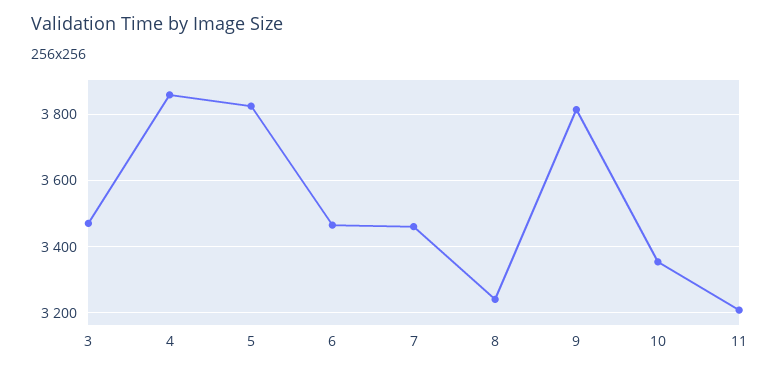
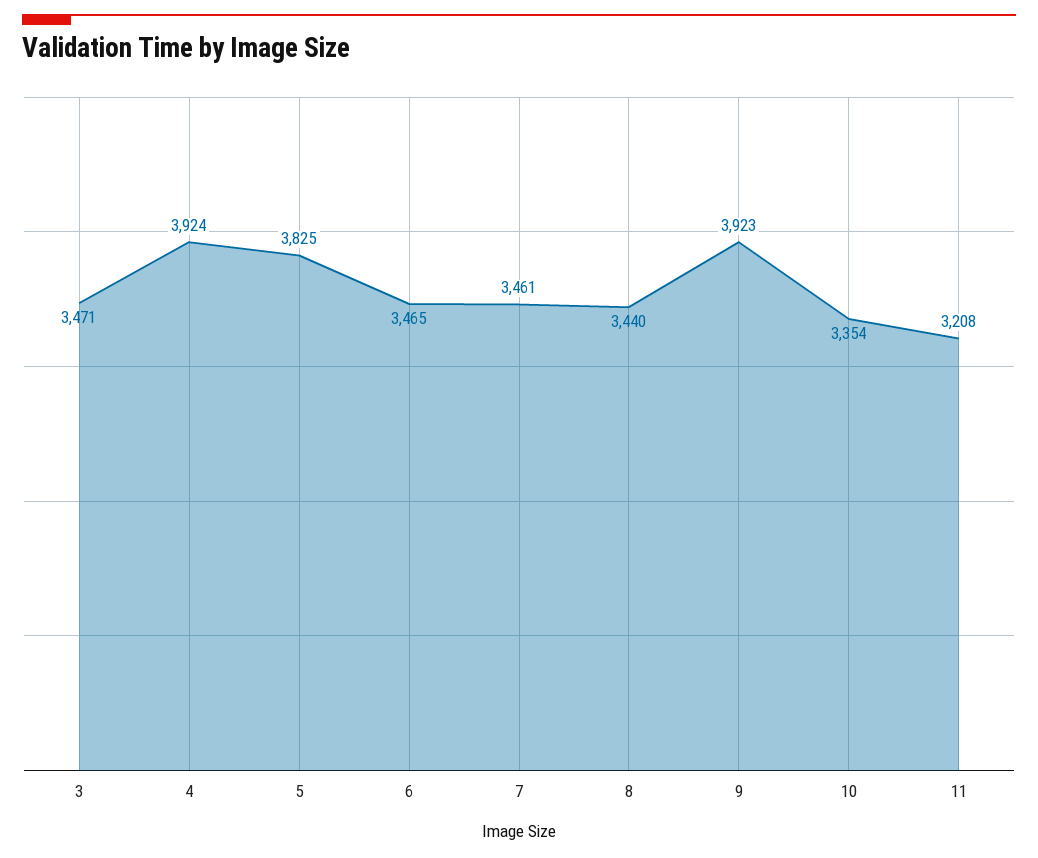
  {
    "3": 3471,
-   "4": 3860,
+   "4": 3924,
    "5": 3825,
    "6": 3465,
    "7": 3461,
-   "8": 3240,
+   "8": 3440,
-   "9": 3820,
+   "9": 3923,
    "10": 3354,
    "11": 3208
  }

